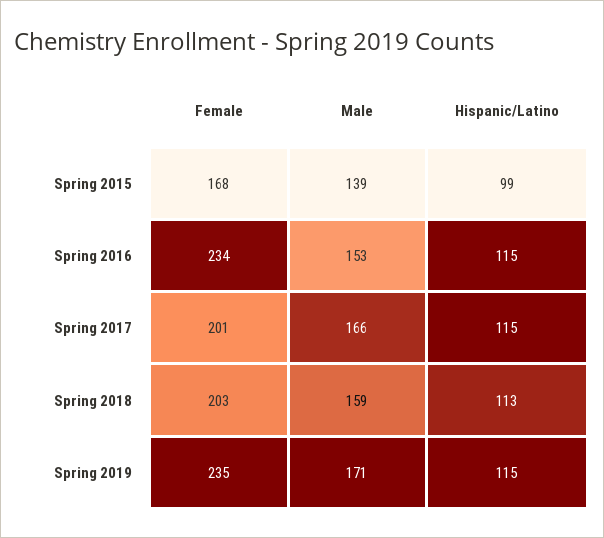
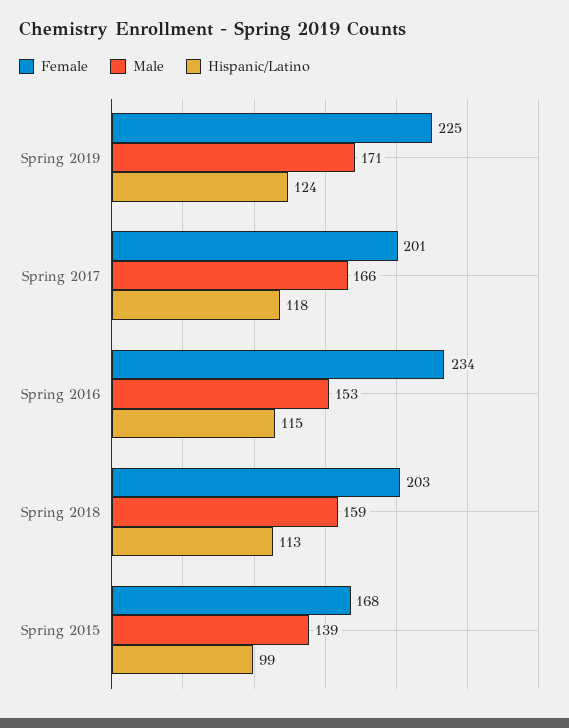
  {
    "Female": {
      "Spring 2015": 168,
      "Spring 2016": 234,
      "Spring 2017": 201,
      "Spring 2018": 203,
-     "Spring 2019": 235
+     "Spring 2019": 225
    },
    "Male": {
      "Spring 2015": 139,
      "Spring 2016": 153,
      "Spring 2017": 166,
      "Spring 2018": 159,
      "Spring 2019": 171
    },
    "Hispanic/Latino": {
      "Spring 2015": 99,
      "Spring 2016": 115,
-     "Spring 2017": 115,
+     "Spring 2017": 118,
      "Spring 2018": 113,
-     "Spring 2019": 115
+     "Spring 2019": 124
    }
  }

